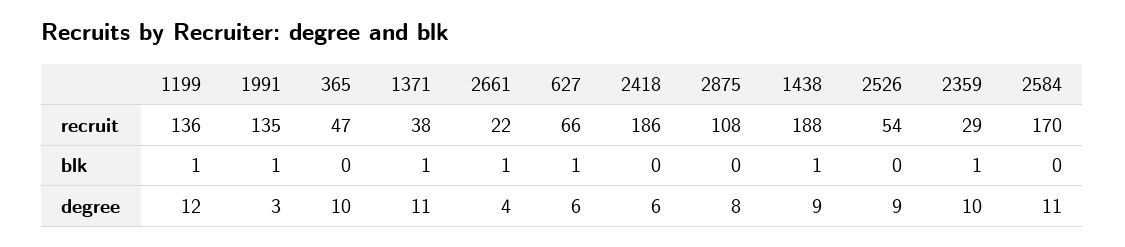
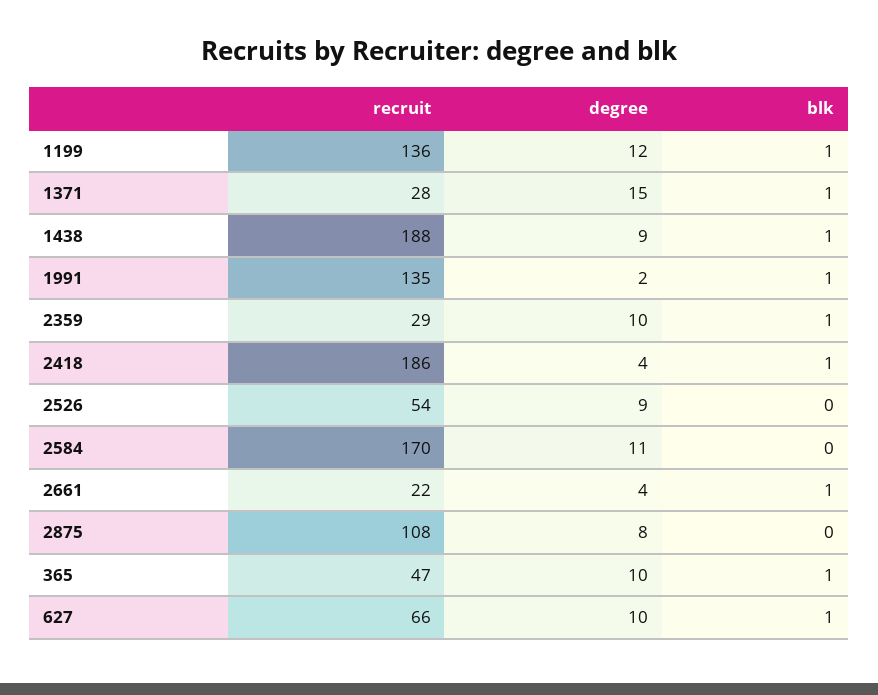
  {
    "1199": {
      "recruit": 136,
      "blk": 1,
      "degree": 12
    },
    "1991": {
      "recruit": 135,
      "blk": 1,
-     "degree": 3
+     "degree": 2
    },
    "365": {
      "recruit": 47,
-     "blk": 0,
+     "blk": 1,
      "degree": 10
    },
    "1371": {
-     "recruit": 38,
+     "recruit": 28,
      "blk": 1,
-     "degree": 11
+     "degree": 15
    },
    "2661": {
      "recruit": 22,
      "blk": 1,
      "degree": 4
    },
    "627": {
      "recruit": 66,
      "blk": 1,
-     "degree": 6
+     "degree": 10
    },
    "2418": {
      "recruit": 186,
-     "blk": 0,
+     "blk": 1,
-     "degree": 6
+     "degree": 4
    },
    "2875": {
      "recruit": 108,
      "blk": 0,
      "degree": 8
    },
    "1438": {
      "recruit": 188,
      "blk": 1,
      "degree": 9
    },
    "2526": {
      "recruit": 54,
      "blk": 0,
      "degree": 9
    },
    "2359": {
      "recruit": 29,
      "blk": 1,
      "degree": 10
    },
    "2584": {
      "recruit": 170,
      "blk": 0,
      "degree": 11
    }
  }

